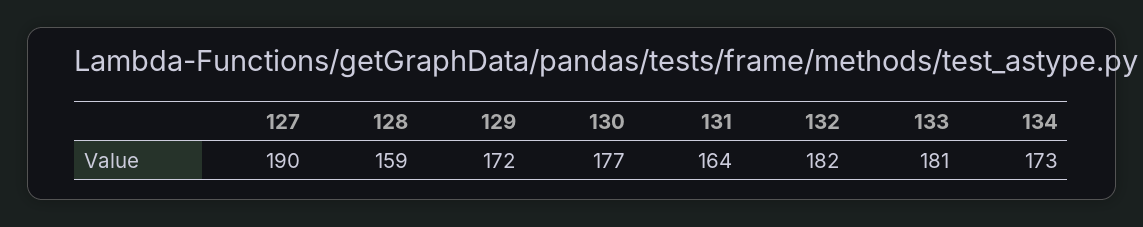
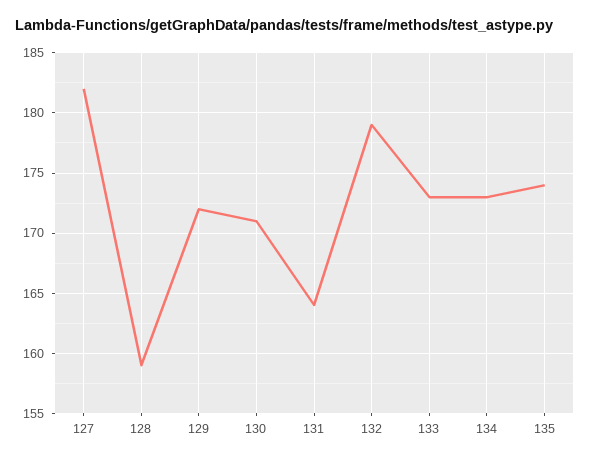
  {
-   "127": 190,
+   "127": 182,
    "128": 159,
    "129": 172,
-   "130": 177,
+   "130": 171,
    "131": 164,
-   "132": 182,
+   "132": 179,
-   "133": 181,
+   "133": 173,
-   "134": 173
+   "134": 173,
+   "135": 174
  }

